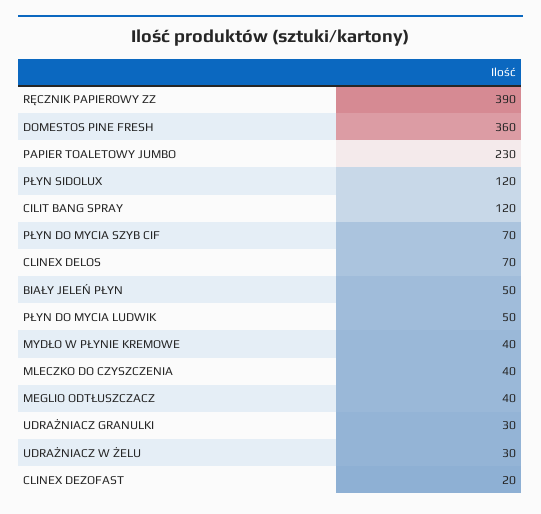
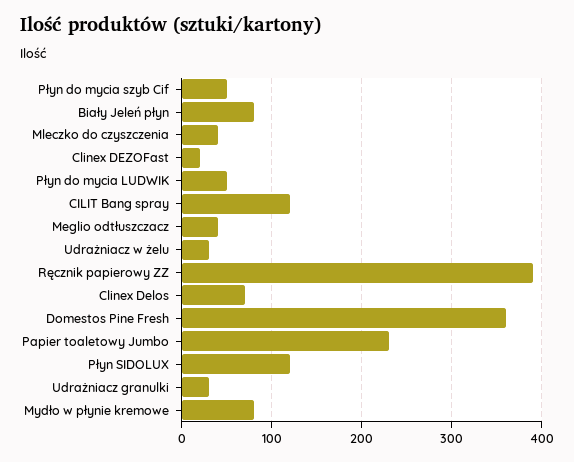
  {
    "RĘCZNIK PAPIEROWY ZZ": 390,
    "DOMESTOS PINE FRESH": 360,
    "PAPIER TOALETOWY JUMBO": 230,
    "PŁYN SIDOLUX": 120,
    "CILIT BANG SPRAY": 120,
-   "PŁYN DO MYCIA SZYB CIF": 70,
+   "PŁYN DO MYCIA SZYB CIF": 50,
    "CLINEX DELOS": 70,
-   "BIAŁY JELEŃ PŁYN": 50,
+   "BIAŁY JELEŃ PŁYN": 80,
    "PŁYN DO MYCIA LUDWIK": 50,
-   "MYDŁO W PŁYNIE KREMOWE": 40,
+   "MYDŁO W PŁYNIE KREMOWE": 80,
    "MLECZKO DO CZYSZCZENIA": 40,
    "MEGLIO ODTŁUSZCZACZ": 40,
    "UDRAŻNIACZ GRANULKI": 30,
    "UDRAŻNIACZ W ŻELU": 30,
    "CLINEX DEZOFAST": 20
  }

